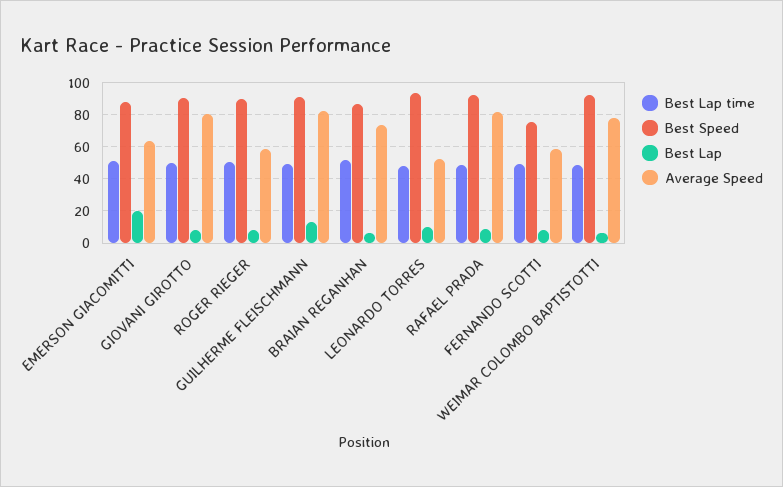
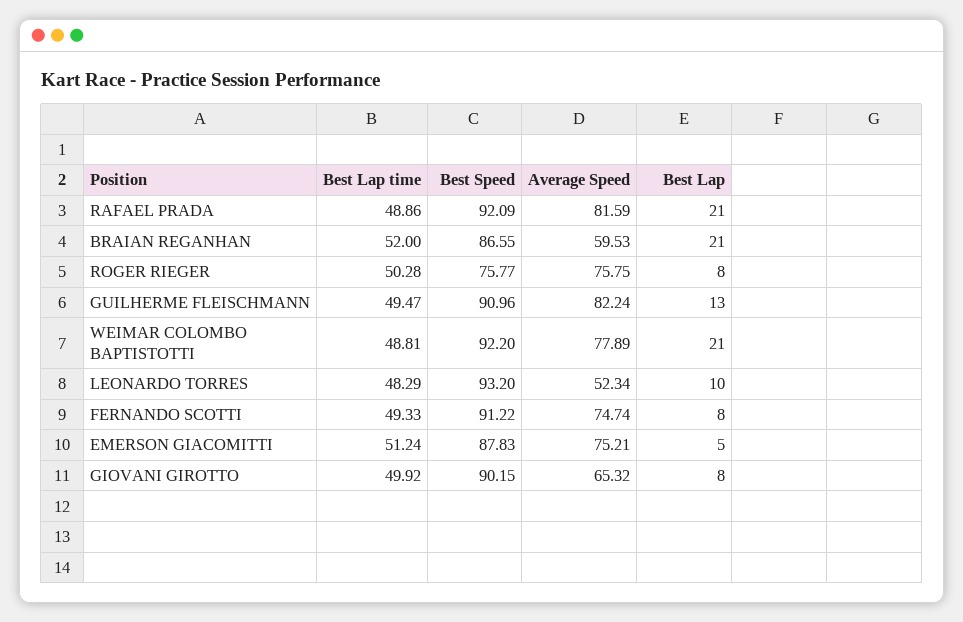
  {
    "Best Lap time": {
      "EMERSON GIACOMITTI": 51.24,
      "GIOVANI GIROTTO": 49.92,
      "ROGER RIEGER": 50.28,
      "GUILHERME FLEISCHMANN": 49.47,
      "BRAIAN REGANHAN": 52,
      "LEONARDO TORRES": 48.29,
      "RAFAEL PRADA": 48.86,
      "FERNANDO SCOTTI": 49.33,
      "WEIMAR COLOMBO BAPTISTOTTI": 48.81
    },
    "Best Speed": {
      "EMERSON GIACOMITTI": 87.83,
      "GIOVANI GIROTTO": 90.15,
-     "ROGER RIEGER": 90,
+     "ROGER RIEGER": 75.77,
      "GUILHERME FLEISCHMANN": 90.96,
      "BRAIAN REGANHAN": 86.55,
      "LEONARDO TORRES": 93.2,
      "RAFAEL PRADA": 92.09,
-     "FERNANDO SCOTTI": 75,
+     "FERNANDO SCOTTI": 91.22,
      "WEIMAR COLOMBO BAPTISTOTTI": 92.2
    },
    "Best Lap": {
-     "EMERSON GIACOMITTI": 20,
+     "EMERSON GIACOMITTI": 5,
      "GIOVANI GIROTTO": 8,
      "ROGER RIEGER": 8,
      "GUILHERME FLEISCHMANN": 13,
-     "BRAIAN REGANHAN": 5,
+     "BRAIAN REGANHAN": 21,
      "LEONARDO TORRES": 10,
-     "RAFAEL PRADA": 10,
+     "RAFAEL PRADA": 21,
      "FERNANDO SCOTTI": 8,
-     "WEIMAR COLOMBO BAPTISTOTTI": 5
+     "WEIMAR COLOMBO BAPTISTOTTI": 21
    },
    "Average Speed": {
-     "EMERSON GIACOMITTI": 65,
+     "EMERSON GIACOMITTI": 75.21,
-     "GIOVANI GIROTTO": 80,
+     "GIOVANI GIROTTO": 65.32,
-     "ROGER RIEGER": 60,
+     "ROGER RIEGER": 75.75,
      "GUILHERME FLEISCHMANN": 82.24,
-     "BRAIAN REGANHAN": 75,
+     "BRAIAN REGANHAN": 59.53,
      "LEONARDO TORRES": 52.34,
      "RAFAEL PRADA": 81.59,
-     "FERNANDO SCOTTI": 60,
+     "FERNANDO SCOTTI": 74.74,
      "WEIMAR COLOMBO BAPTISTOTTI": 77.89
    }
  }

